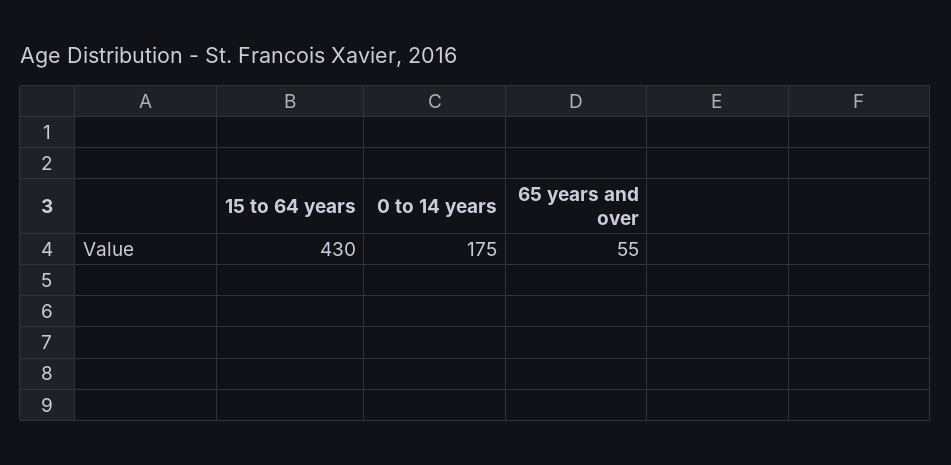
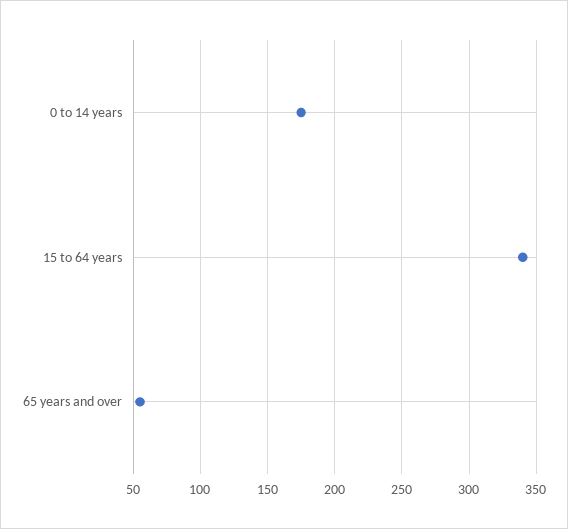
  {
-   "15 to 64 years": 430,
+   "15 to 64 years": 340,
    "0 to 14 years": 175,
    "65 years and over": 55
  }

